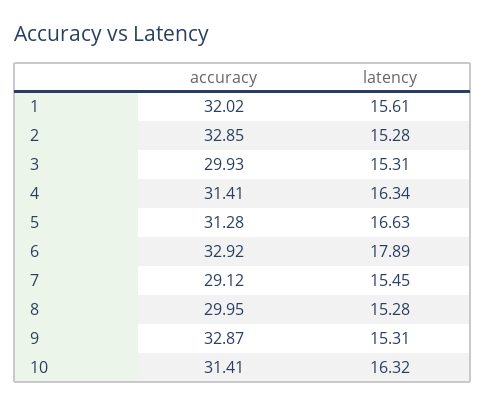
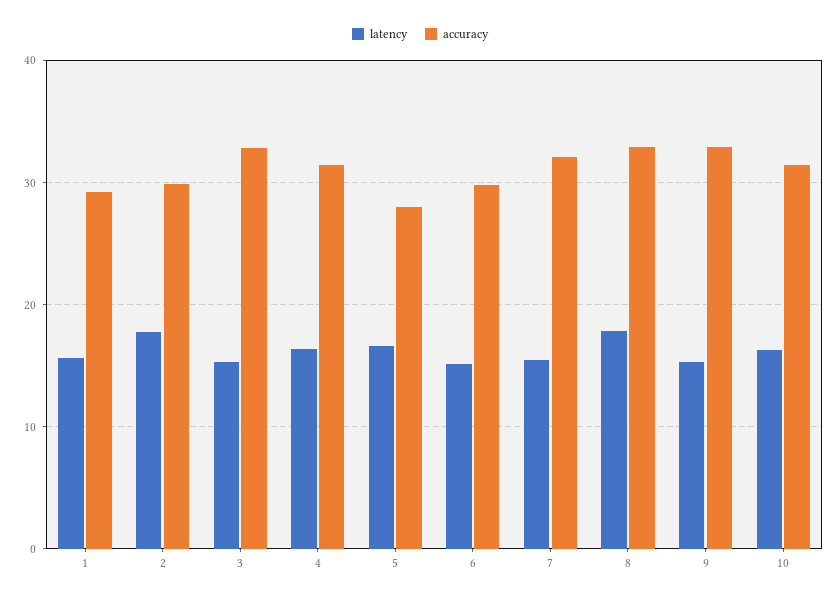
  {
    "accuracy": {
-     "1": 32.02,
+     "1": 29,
-     "2": 32.85,
+     "2": 30,
-     "3": 29.93,
+     "3": 33,
      "4": 31.41,
-     "5": 31.28,
+     "5": 28,
-     "6": 32.92,
+     "6": 30,
-     "7": 29.12,
+     "7": 32,
-     "8": 29.95,
+     "8": 33,
      "9": 32.87,
      "10": 31.41
    },
    "latency": {
      "1": 15.61,
-     "2": 15.28,
+     "2": 18,
      "3": 15.31,
      "4": 16.34,
      "5": 16.63,
-     "6": 17.89,
+     "6": 15,
      "7": 15.45,
-     "8": 15.28,
+     "8": 18,
      "9": 15.31,
      "10": 16.32
    }
  }

